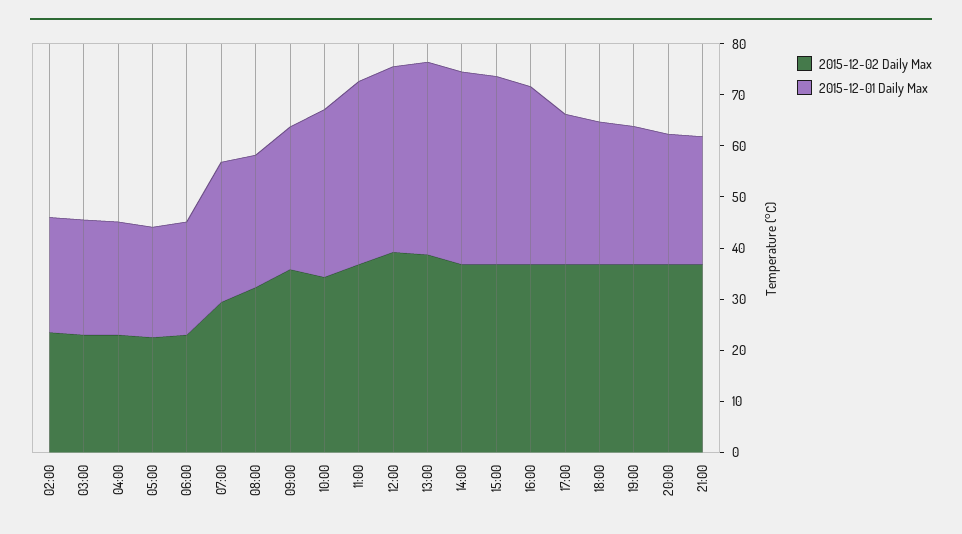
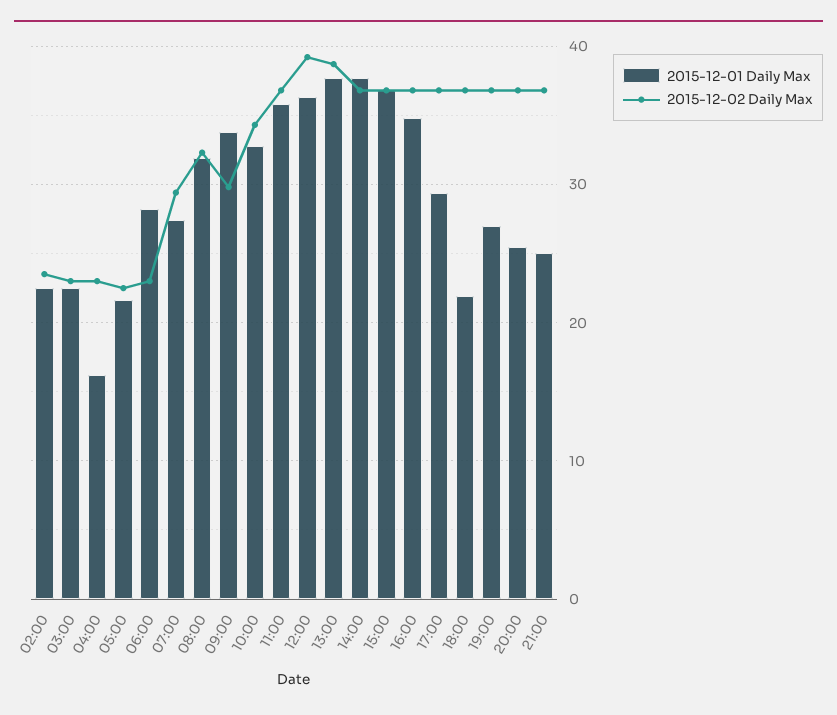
  {
    "2015-12-02 Daily Max": {
      "02:00": 24,
      "03:00": 23,
      "04:00": 23,
      "05:00": 23,
      "06:00": 23,
      "07:00": 29,
      "08:00": 32,
-     "09:00": 36,
+     "09:00": 30,
      "10:00": 34,
      "11:00": 37,
      "12:00": 39,
      "13:00": 39,
      "14:00": 37,
      "15:00": 37,
      "16:00": 37,
      "17:00": 37,
      "18:00": 37,
      "19:00": 37,
      "20:00": 37,
      "21:00": 37
    },
    "2015-12-01 Daily Max": {
      "02:00": 23,
      "03:00": 23,
-     "04:00": 22,
+     "04:00": 16,
      "05:00": 22,
-     "06:00": 22,
+     "06:00": 28,
      "07:00": 27,
-     "08:00": 26,
+     "08:00": 32,
-     "09:00": 28,
+     "09:00": 34,
      "10:00": 33,
      "11:00": 36,
      "12:00": 36,
      "13:00": 38,
      "14:00": 38,
      "15:00": 37,
      "16:00": 35,
      "17:00": 29,
-     "18:00": 28,
+     "18:00": 22,
      "19:00": 27,
      "20:00": 26,
      "21:00": 25
    }
  }

